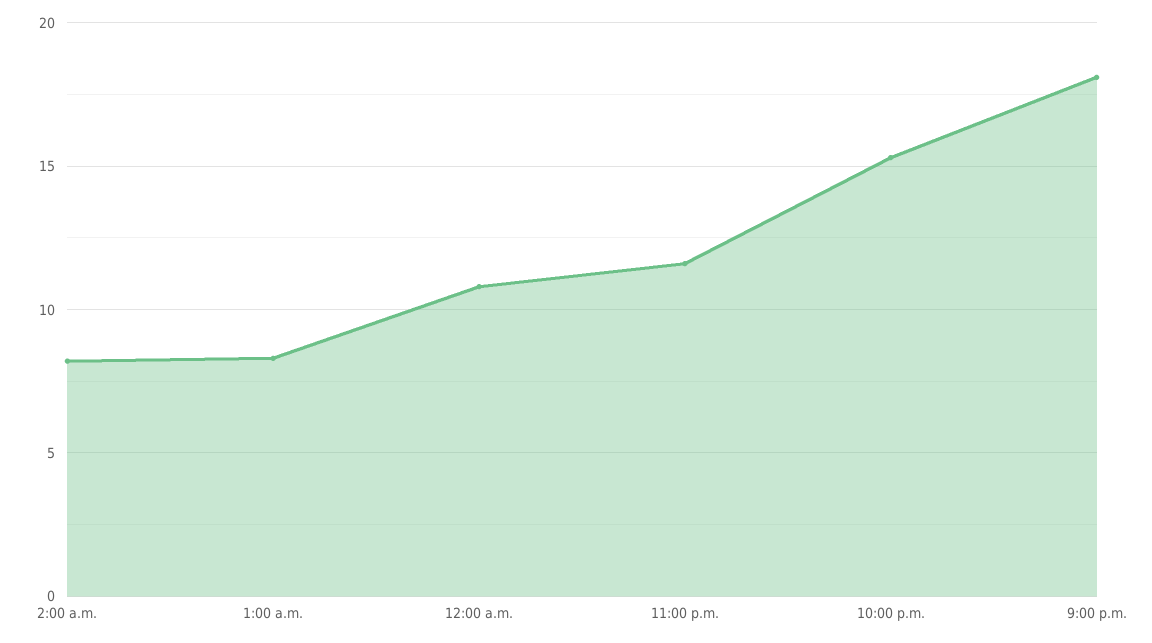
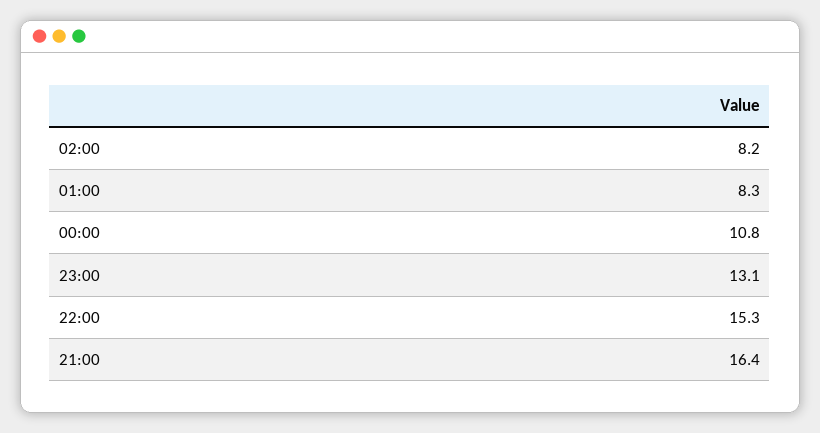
  {
    "2:00 a.m.": 8.2,
    "1:00 a.m.": 8.3,
    "12:00 a.m.": 10.8,
-   "11:00 p.m.": 11.5,
+   "11:00 p.m.": 13.1,
    "10:00 p.m.": 15.3,
-   "9:00 p.m.": 18
+   "9:00 p.m.": 16.4
  }

